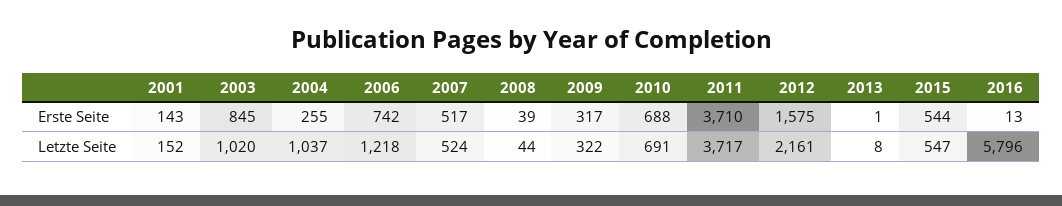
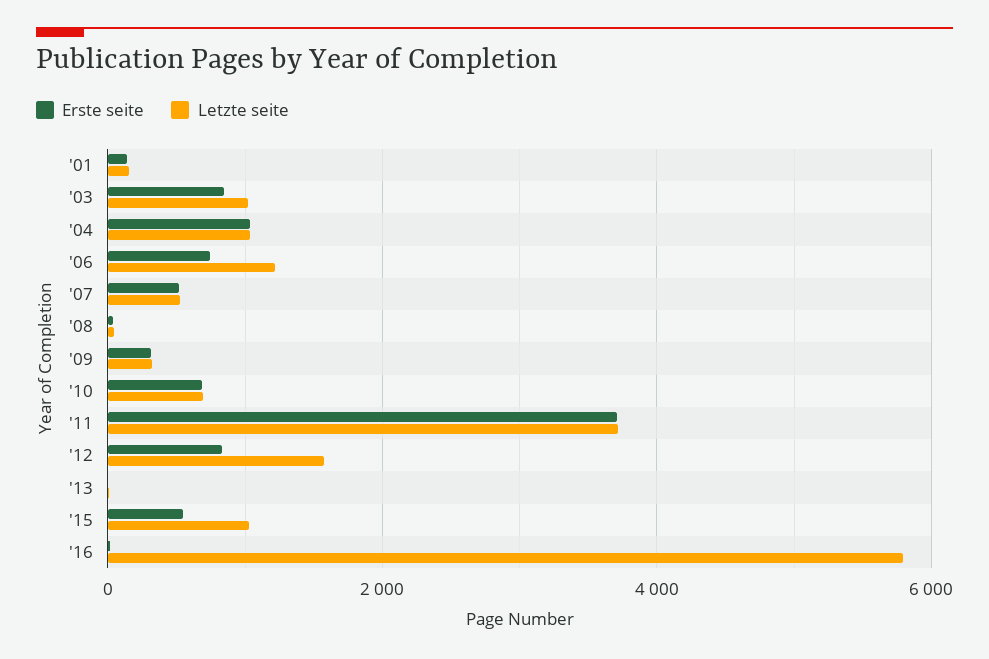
  {
    "Erste Seite": {
      "2001": 143,
      "2003": 845,
-     "2004": 255,
+     "2004": 1000,
      "2006": 742,
      "2007": 517,
      "2008": 39,
      "2009": 317,
      "2010": 688,
      "2011": 3710,
-     "2012": 1575,
+     "2012": 800,
      "2013": 1,
      "2015": 544,
      "2016": 13
    },
    "Letzte Seite": {
      "2001": 152,
      "2003": 1020,
      "2004": 1037,
      "2006": 1218,
      "2007": 524,
      "2008": 44,
      "2009": 322,
      "2010": 691,
      "2011": 3717,
-     "2012": 2161,
+     "2012": 1600,
      "2013": 8,
-     "2015": 547,
+     "2015": 1000,
      "2016": 5796
    }
  }

